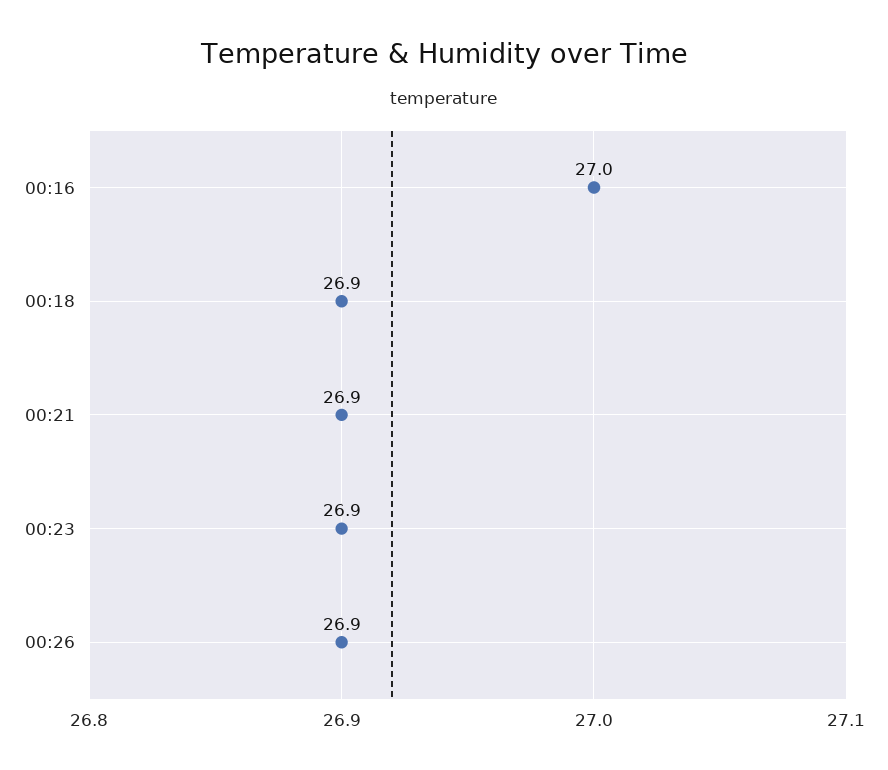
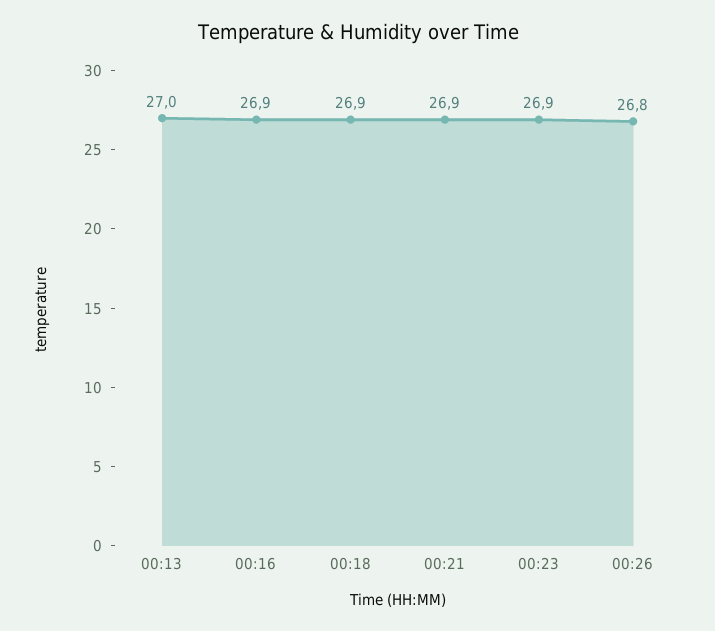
  {
-   "00:16": 27,
+   "00:16": 26.9,
    "00:18": 26.9,
    "00:21": 26.9,
    "00:23": 26.9,
-   "00:26": 26.9
+   "00:26": 26.8,
+   "00:13": 27
  }

